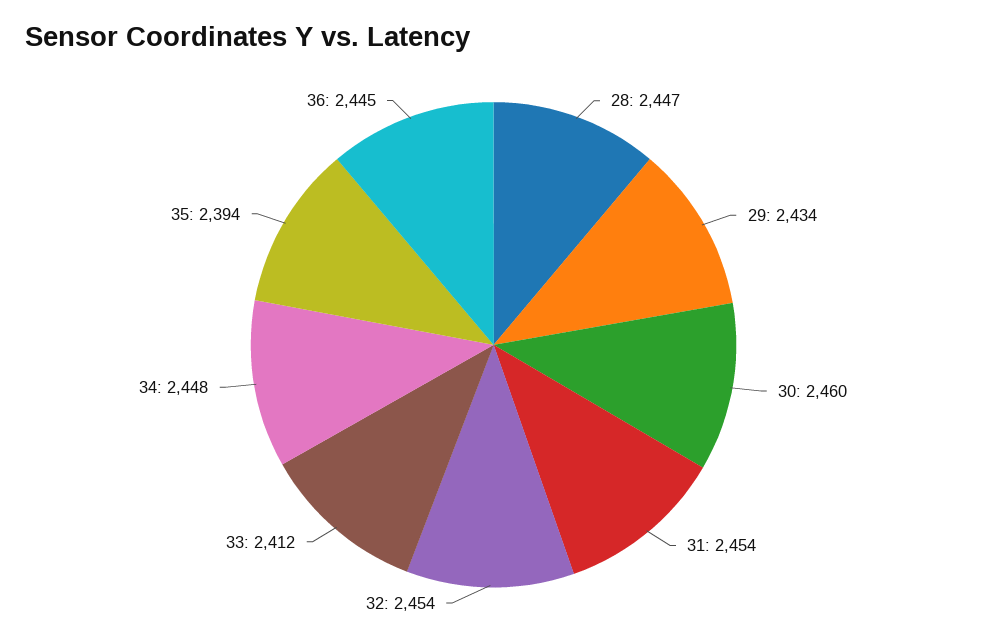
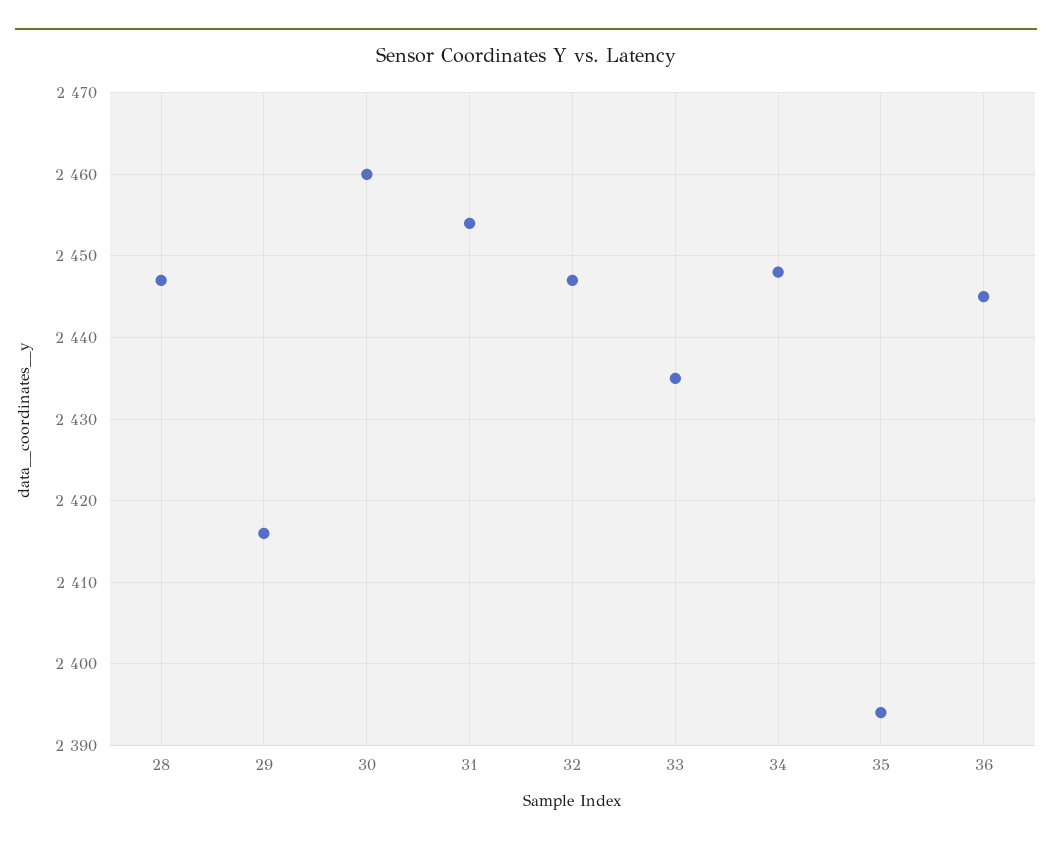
  {
    "28": 2447,
-   "29": 2434,
+   "29": 2416,
    "30": 2460,
    "31": 2454,
-   "32": 2454,
+   "32": 2447,
-   "33": 2412,
+   "33": 2435,
    "34": 2448,
    "35": 2394,
    "36": 2445
  }

